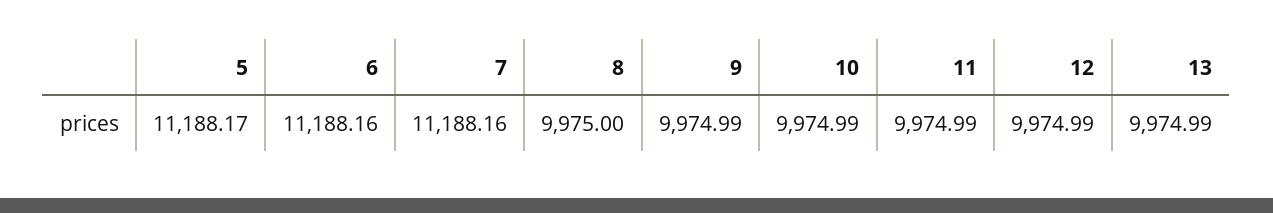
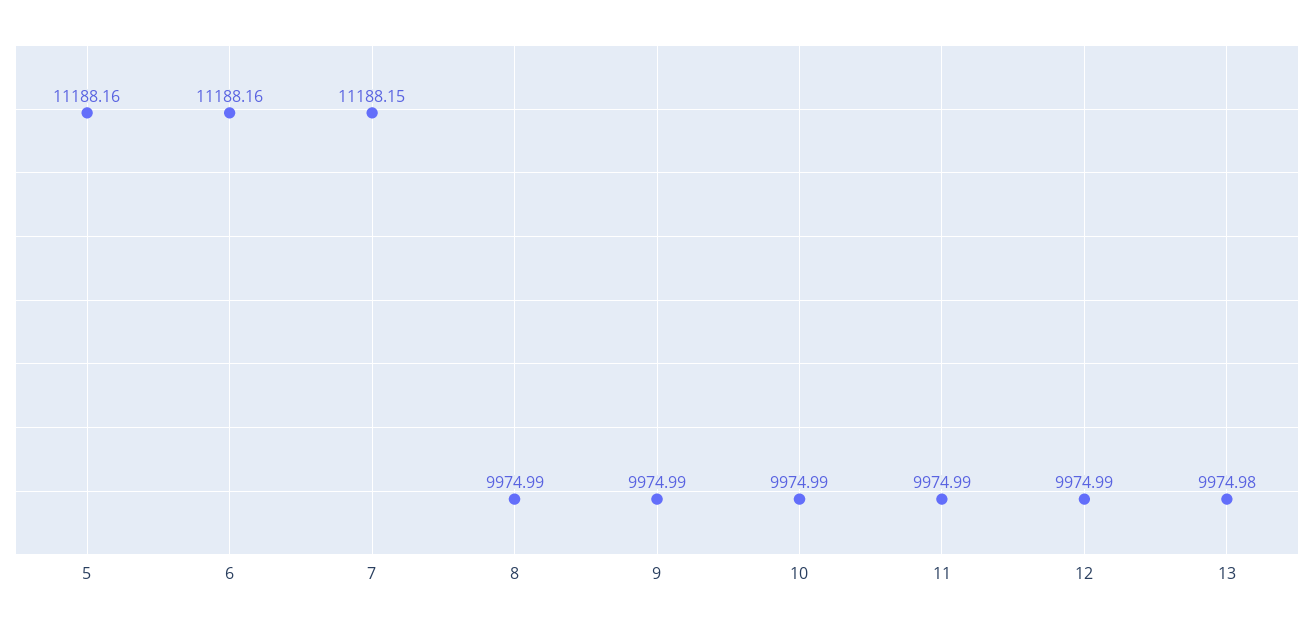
  {
-   "5": 11188.17,
+   "5": 11188.16,
    "6": 11188.16,
-   "7": 11188.16,
+   "7": 11188.15,
-   "8": 9975,
+   "8": 9974.99,
    "9": 9974.99,
    "10": 9974.99,
    "11": 9974.99,
    "12": 9974.99,
-   "13": 9974.99
+   "13": 9974.98
  }

